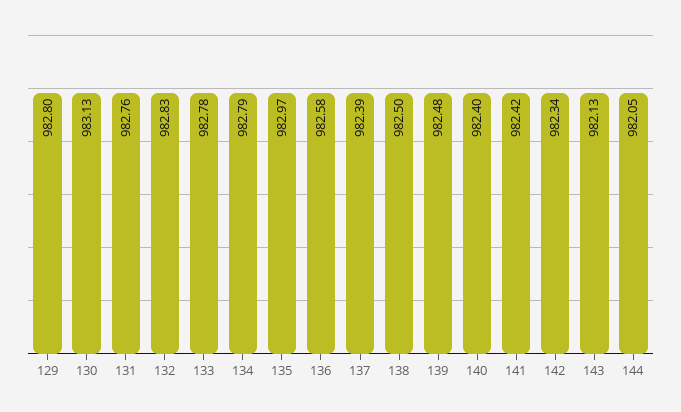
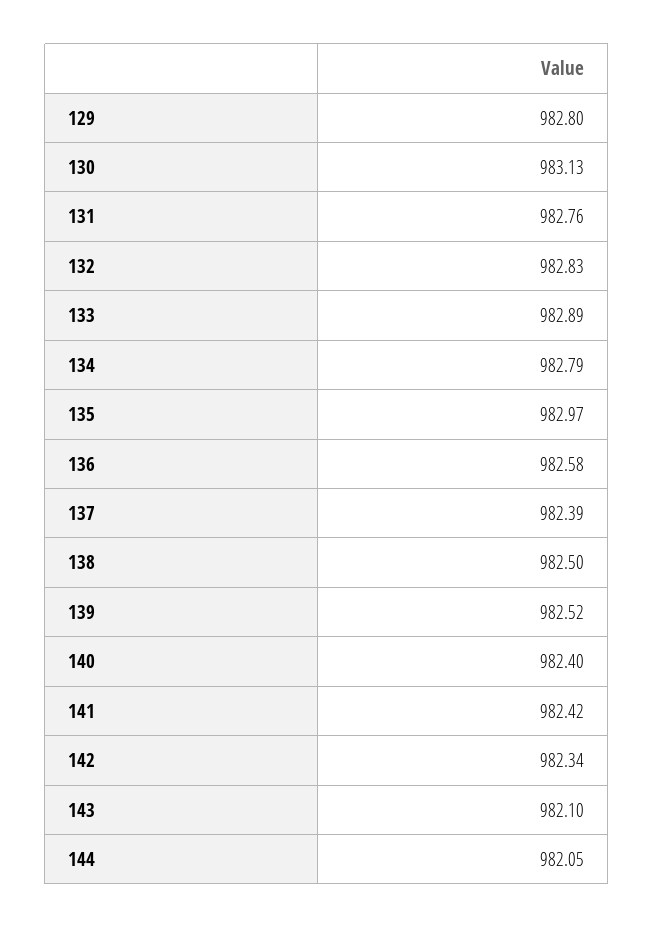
  {
    "129": 982.8,
    "130": 983.13,
    "131": 982.76,
    "132": 982.83,
-   "133": 982.78,
+   "133": 982.89,
    "134": 982.79,
    "135": 982.97,
    "136": 982.58,
    "137": 982.39,
    "138": 982.5,
-   "139": 982.48,
+   "139": 982.52,
    "140": 982.4,
    "141": 982.42,
    "142": 982.34,
-   "143": 982.13,
+   "143": 982.1,
    "144": 982.05
  }

